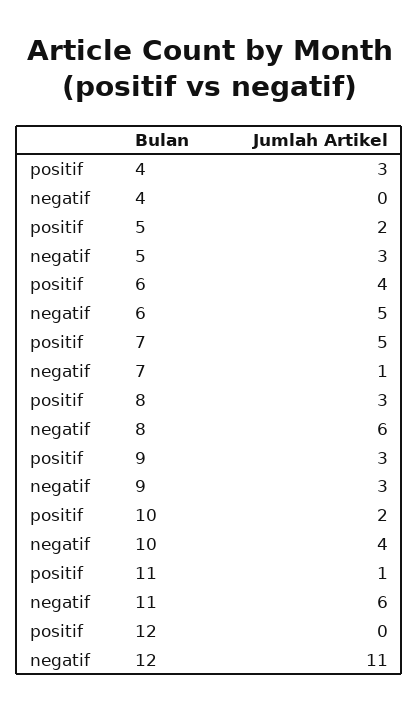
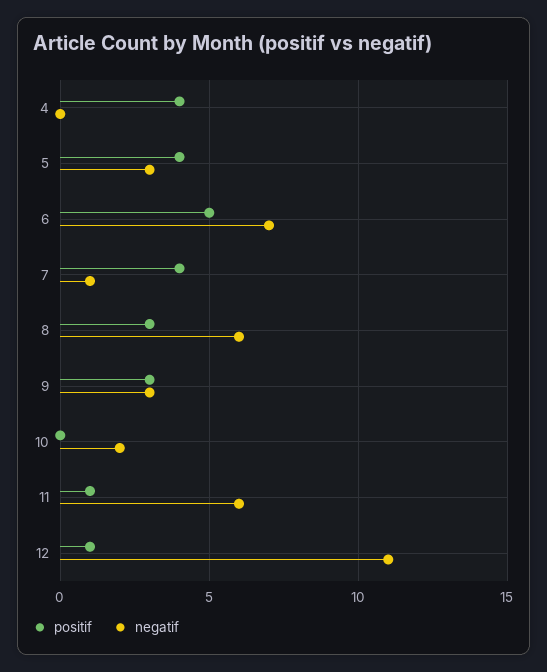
  {
    "positif": {
-     "4": 3,
+     "4": 4,
-     "5": 2,
+     "5": 4,
-     "6": 4,
+     "6": 5,
-     "7": 5,
+     "7": 4,
      "8": 3,
      "9": 3,
-     "10": 2,
+     "10": 0,
      "11": 1,
-     "12": 0
+     "12": 1
    },
    "negatif": {
      "4": 0,
      "5": 3,
-     "6": 5,
+     "6": 7,
      "7": 1,
      "8": 6,
      "9": 3,
-     "10": 4,
+     "10": 2,
      "11": 6,
      "12": 11
    }
  }

